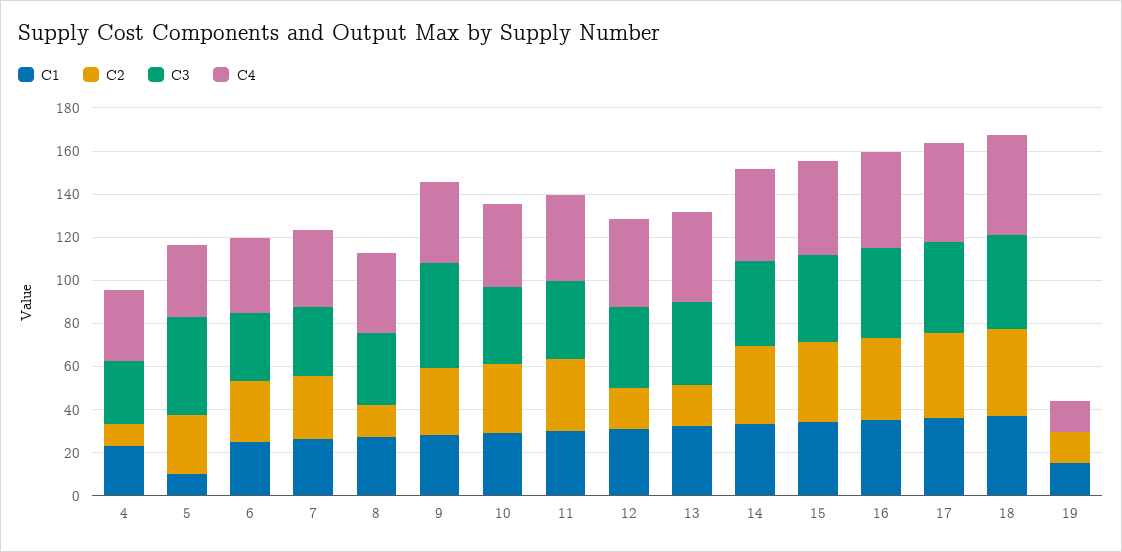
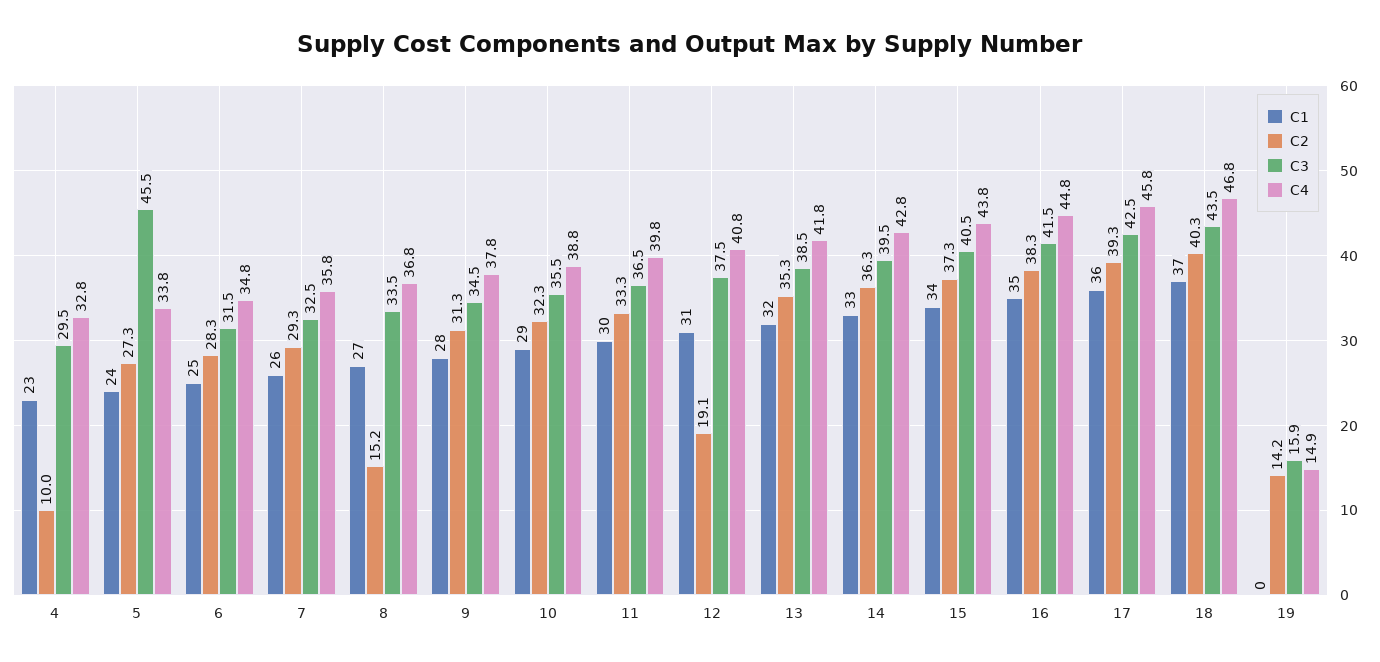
  {
    "C1": {
      "4": 23,
-     "5": 10,
+     "5": 24,
      "6": 25,
      "7": 26,
      "8": 27,
      "9": 28,
      "10": 29,
      "11": 30,
      "12": 31,
      "13": 32,
      "14": 33,
      "15": 34,
      "16": 35,
      "17": 36,
      "18": 37,
-     "19": 15
+     "19": 0
    },
    "C2": {
      "4": 10,
      "5": 27.3,
      "6": 28.3,
      "7": 29.3,
      "8": 15.2,
      "9": 31.3,
      "10": 32.3,
      "11": 33.3,
      "12": 19.1,
-     "13": 20,
+     "13": 35.3,
      "14": 36.3,
      "15": 37.3,
      "16": 38.3,
      "17": 39.3,
      "18": 40.3,
      "19": 14.2
    },
    "C3": {
      "4": 29.5,
      "5": 45.5,
      "6": 31.5,
      "7": 32.5,
      "8": 33.5,
-     "9": 50,
+     "9": 34.5,
      "10": 35.5,
      "11": 36.5,
      "12": 37.5,
      "13": 38.5,
      "14": 39.5,
      "15": 40.5,
      "16": 41.5,
      "17": 42.5,
      "18": 43.5,
-     "19": 0
+     "19": 15.9
    },
    "C4": {
      "4": 32.8,
      "5": 33.8,
      "6": 34.8,
      "7": 35.8,
      "8": 36.8,
      "9": 37.8,
      "10": 38.8,
      "11": 39.8,
      "12": 40.8,
      "13": 41.8,
      "14": 42.8,
      "15": 43.8,
      "16": 44.8,
      "17": 45.8,
      "18": 46.8,
      "19": 14.9
    }
  }

